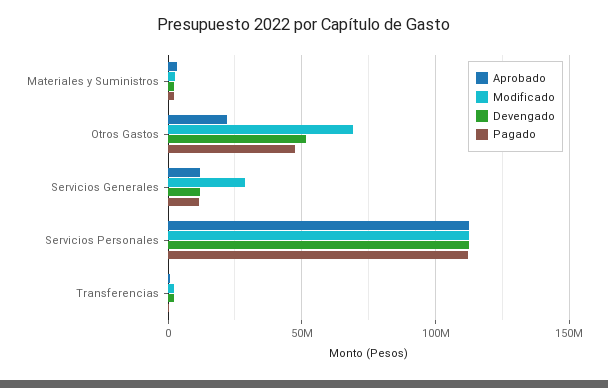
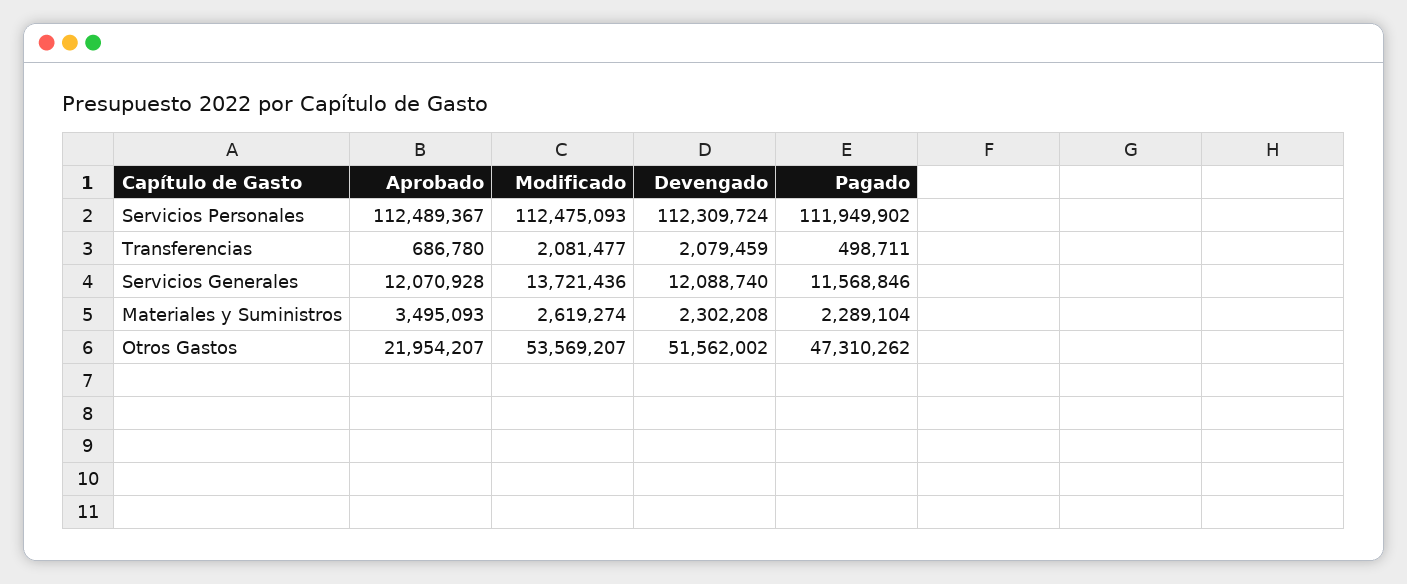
  {
    "Aprobado": {
      "Materiales y Suministros": 3495093,
      "Otros Gastos": 21954207,
      "Servicios Generales": 12070928,
      "Servicios Personales": 112489367,
      "Transferencias": 686780
    },
    "Modificado": {
      "Materiales y Suministros": 2619274,
-     "Otros Gastos": 70000000,
+     "Otros Gastos": 53569207,
-     "Servicios Generales": 30000000,
+     "Servicios Generales": 13721436,
      "Servicios Personales": 112475093,
      "Transferencias": 2081477
    },
    "Devengado": {
      "Materiales y Suministros": 2302208,
      "Otros Gastos": 51562002,
      "Servicios Generales": 12088740,
      "Servicios Personales": 112309724,
      "Transferencias": 2079459
    },
    "Pagado": {
      "Materiales y Suministros": 2289104,
      "Otros Gastos": 47310262,
      "Servicios Generales": 11568846,
      "Servicios Personales": 111949902,
      "Transferencias": 498711
    }
  }

